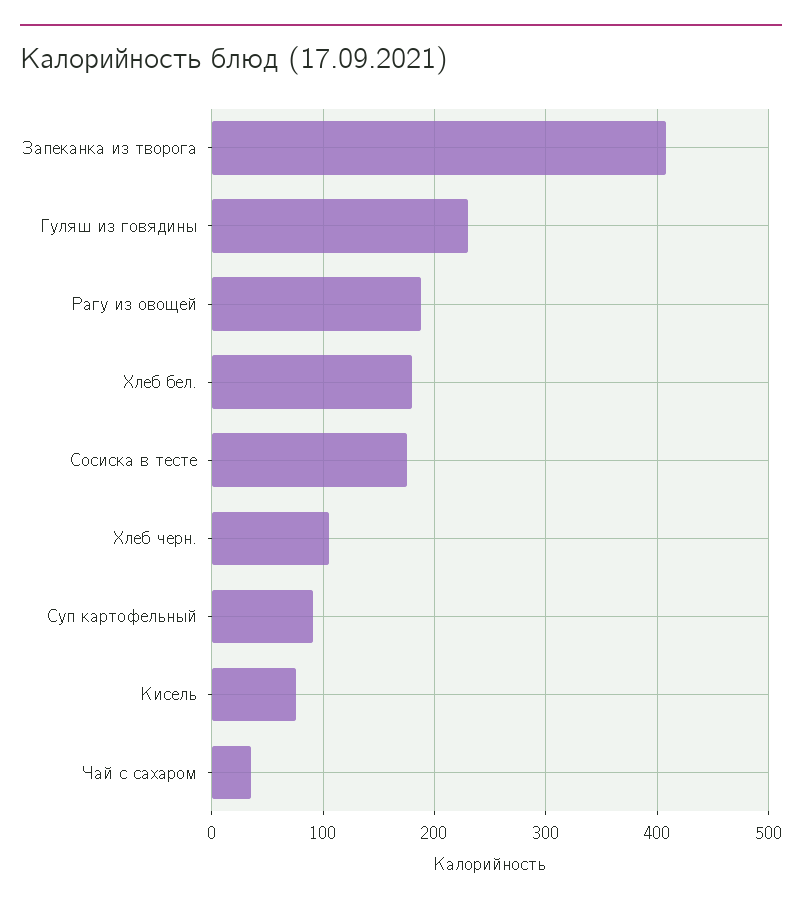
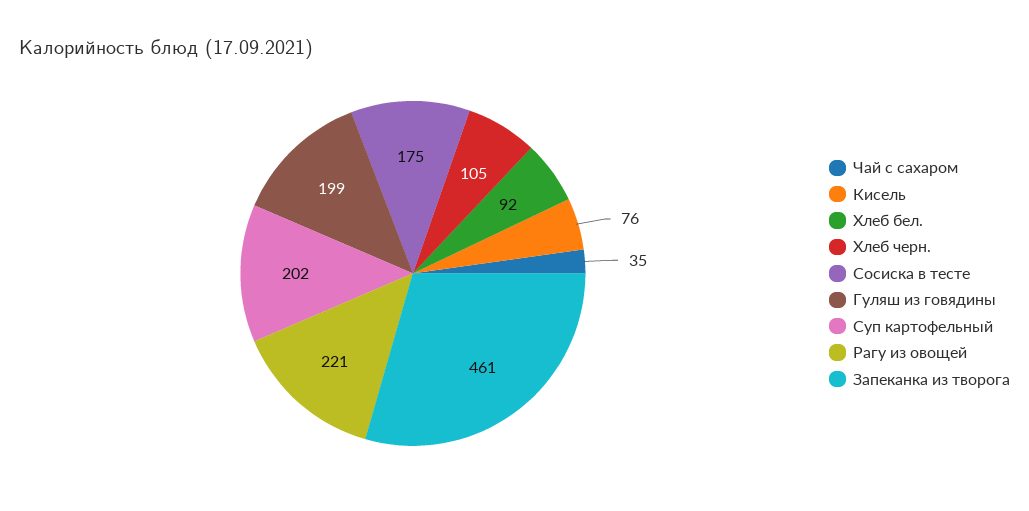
  {
-   "Запеканка из творога": 410,
+   "Запеканка из творога": 461,
-   "Гуляш из говядины": 230,
+   "Гуляш из говядины": 199,
-   "Рагу из овощей": 190,
+   "Рагу из овощей": 221,
-   "Хлеб бел.": 180,
+   "Хлеб бел.": 92,
    "Сосиска в тесте": 175,
    "Хлеб черн.": 105,
-   "Суп картофельный": 90,
+   "Суп картофельный": 202,
    "Кисель": 76,
    "Чай с сахаром": 35
  }

